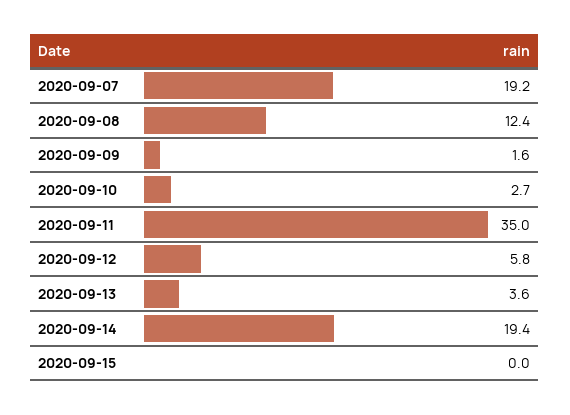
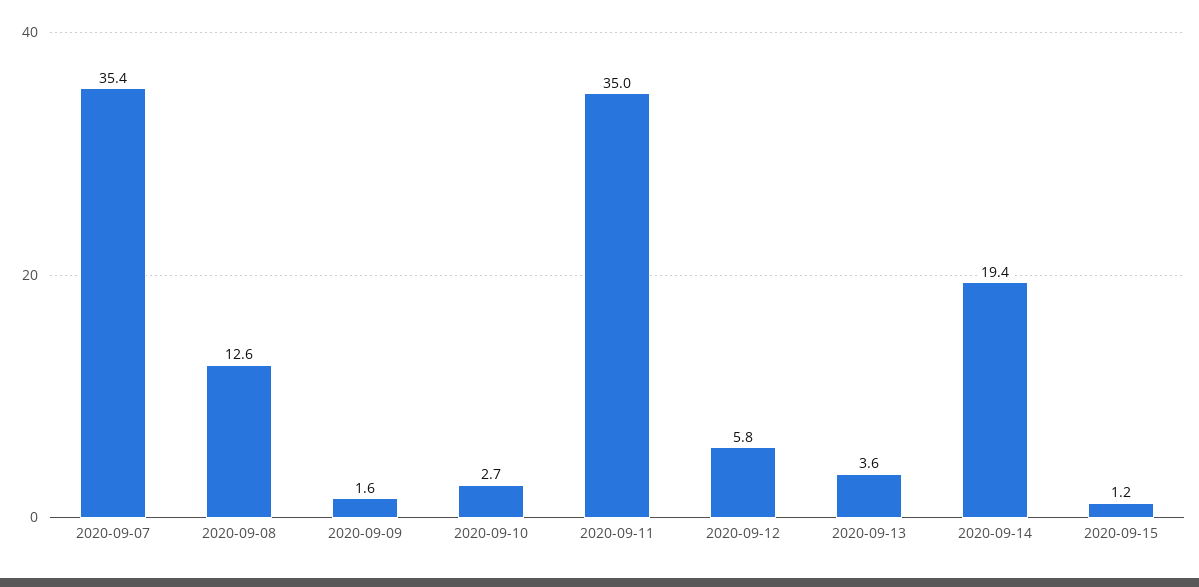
  {
-   "2020-09-07": 19.2,
+   "2020-09-07": 35.4,
-   "2020-09-08": 12.4,
+   "2020-09-08": 12.6,
    "2020-09-09": 1.6,
    "2020-09-10": 2.7,
    "2020-09-11": 35,
    "2020-09-12": 5.8,
    "2020-09-13": 3.6,
    "2020-09-14": 19.4,
-   "2020-09-15": 0
+   "2020-09-15": 1.2
  }

